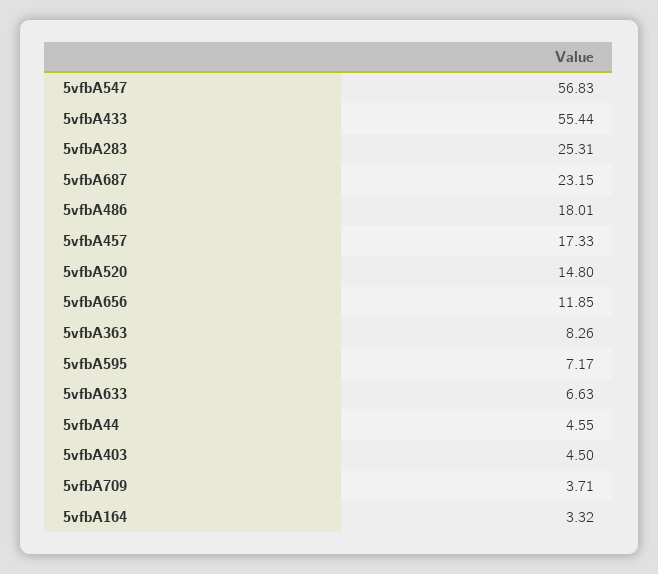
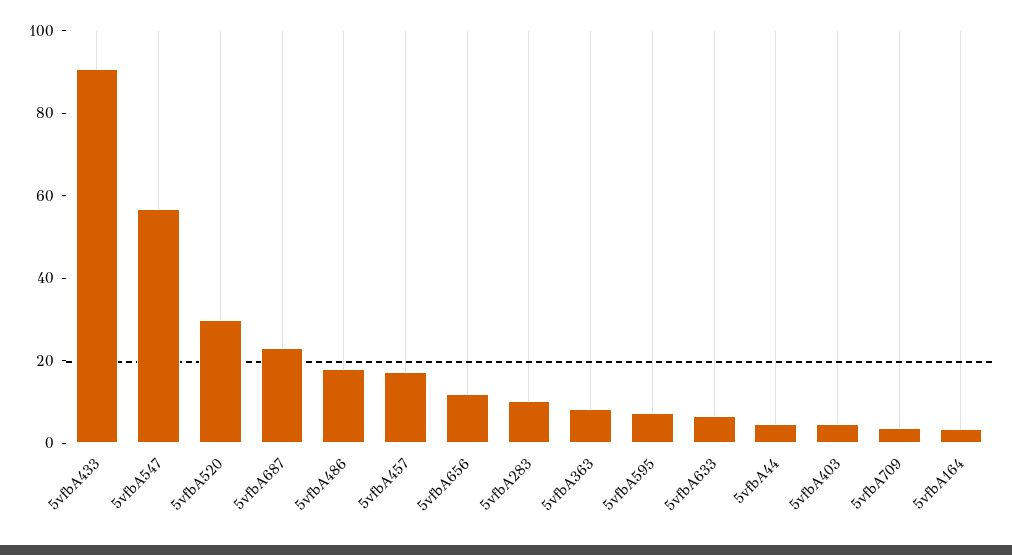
  {
    "5vfbA547": 56.83,
-   "5vfbA433": 55.44,
+   "5vfbA433": 90,
-   "5vfbA283": 25.31,
+   "5vfbA283": 10,
    "5vfbA687": 23.15,
    "5vfbA486": 18.01,
    "5vfbA457": 17.33,
-   "5vfbA520": 14.8,
+   "5vfbA520": 30,
    "5vfbA656": 11.85,
    "5vfbA363": 8.26,
    "5vfbA595": 7.17,
    "5vfbA633": 6.63,
    "5vfbA44": 4.55,
    "5vfbA403": 4.5,
    "5vfbA709": 3.71,
    "5vfbA164": 3.32
  }

